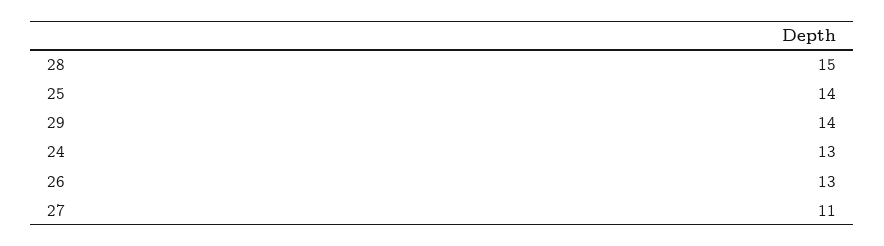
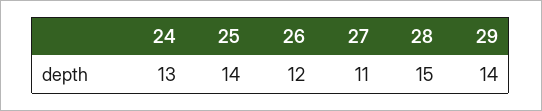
  {
    "28": 15,
    "25": 14,
    "29": 14,
    "24": 13,
-   "26": 13,
+   "26": 12,
    "27": 11
  }

